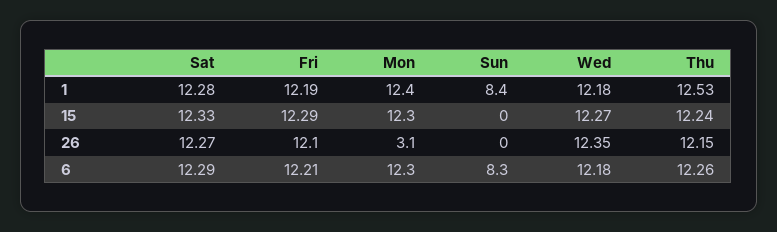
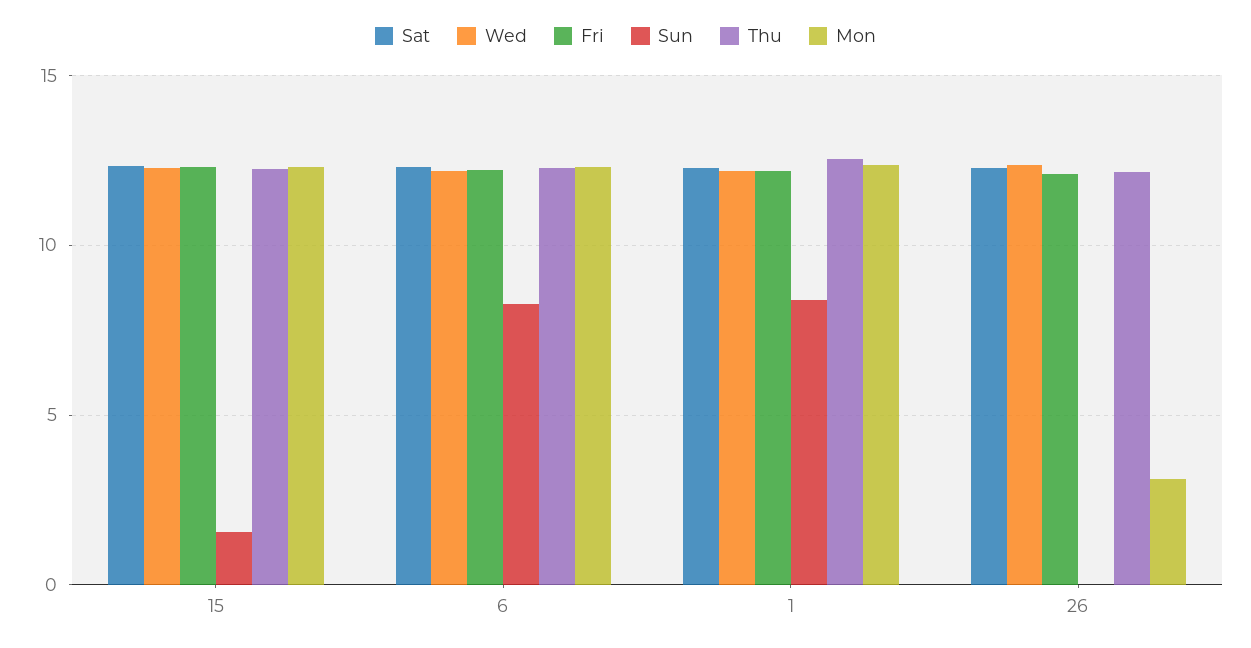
  {
    "Sat": {
      "1": 12.28,
      "15": 12.33,
      "26": 12.27,
      "6": 12.29
    },
    "Fri": {
      "1": 12.19,
      "15": 12.29,
      "26": 12.1,
      "6": 12.21
    },
    "Mon": {
      "1": 12.4,
      "15": 12.3,
      "26": 3.1,
      "6": 12.3
    },
    "Sun": {
      "1": 8.4,
-     "15": 0,
+     "15": 1.5,
      "26": 0,
      "6": 8.3
    },
    "Wed": {
      "1": 12.18,
      "15": 12.27,
      "26": 12.35,
      "6": 12.18
    },
    "Thu": {
      "1": 12.53,
      "15": 12.24,
      "26": 12.15,
      "6": 12.26
    }
  }

